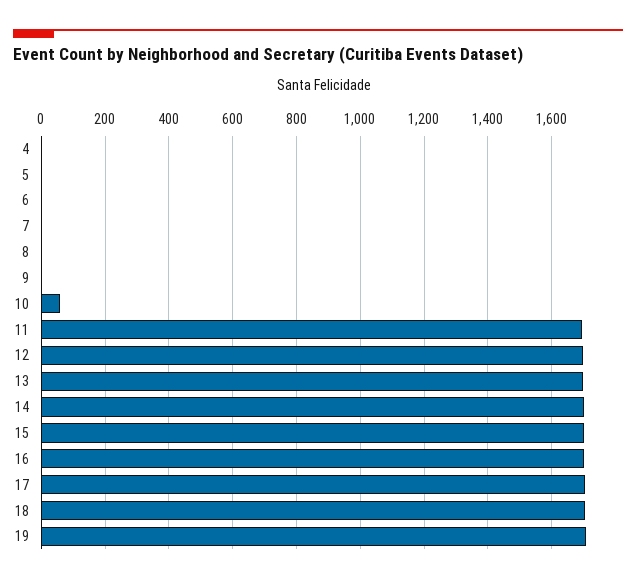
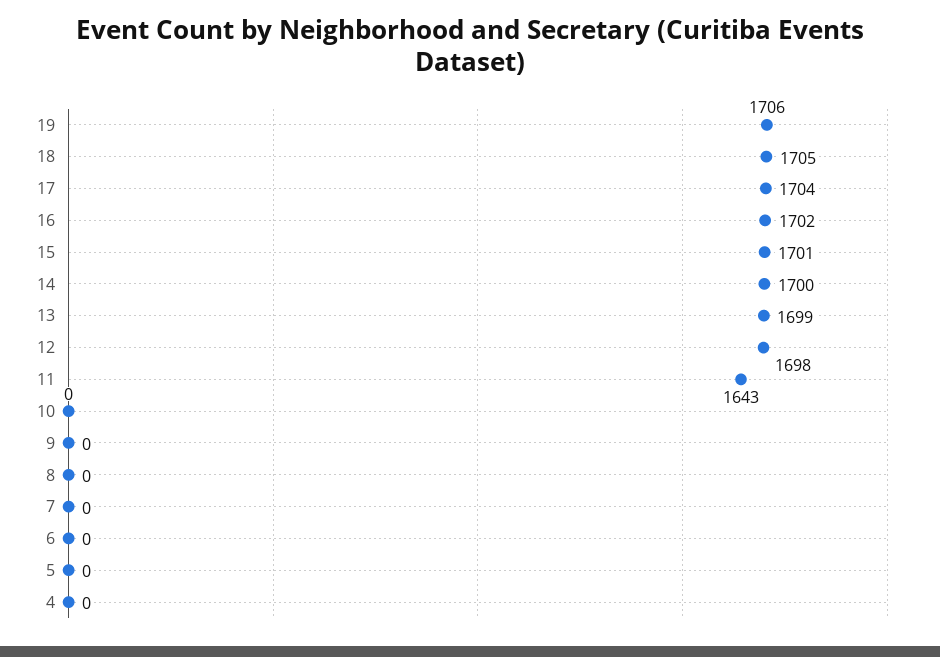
  {
    "4": 0,
    "5": 0,
    "6": 0,
    "7": 0,
    "8": 0,
    "9": 0,
-   "10": 60,
+   "10": 0,
-   "11": 1700,
+   "11": 1643,
    "12": 1698,
    "13": 1699,
    "14": 1700,
    "15": 1701,
    "16": 1702,
    "17": 1704,
    "18": 1705,
    "19": 1706
  }

